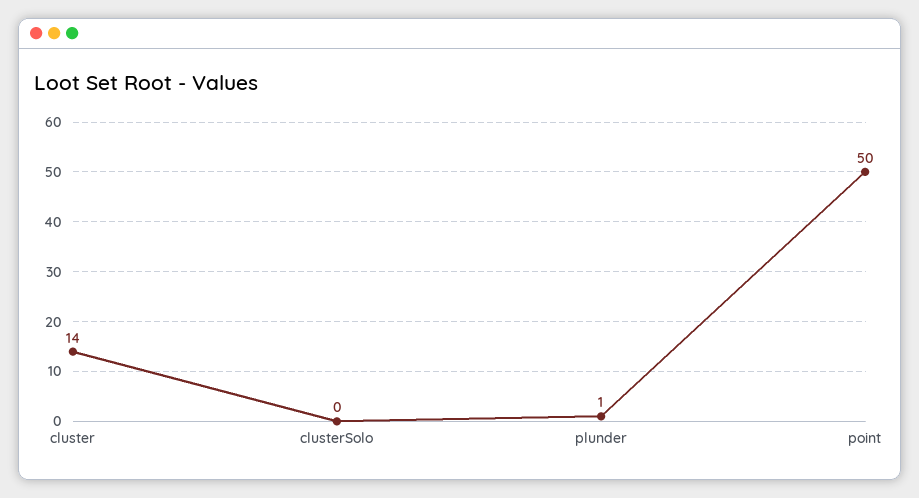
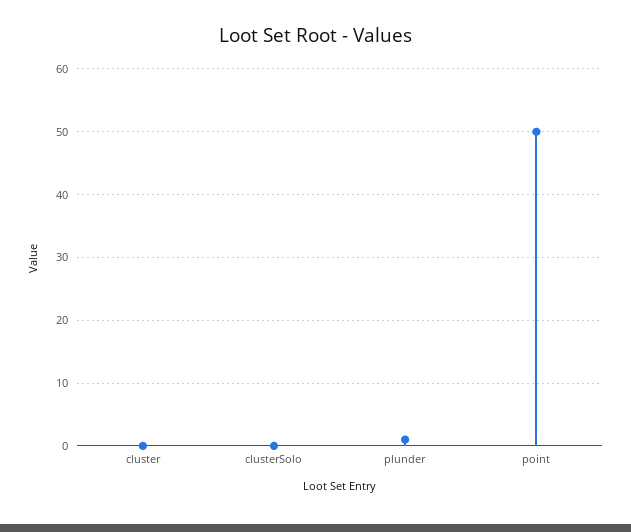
  {
-   "cluster": 14,
+   "cluster": 0,
    "clusterSolo": 0,
    "plunder": 1,
    "point": 50
  }

